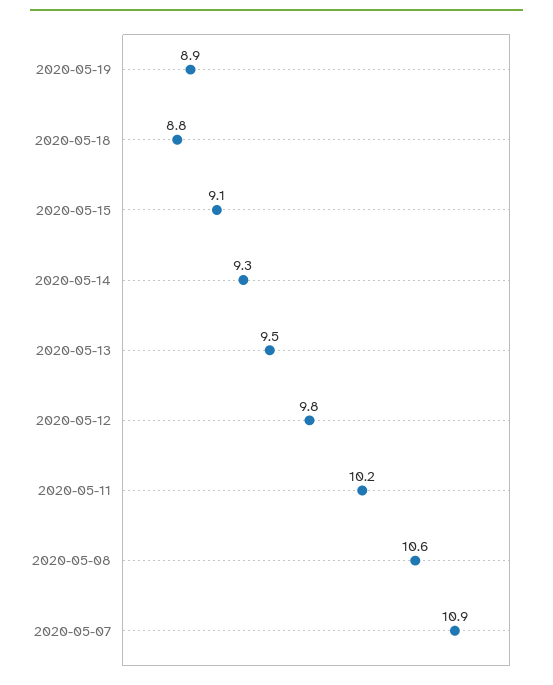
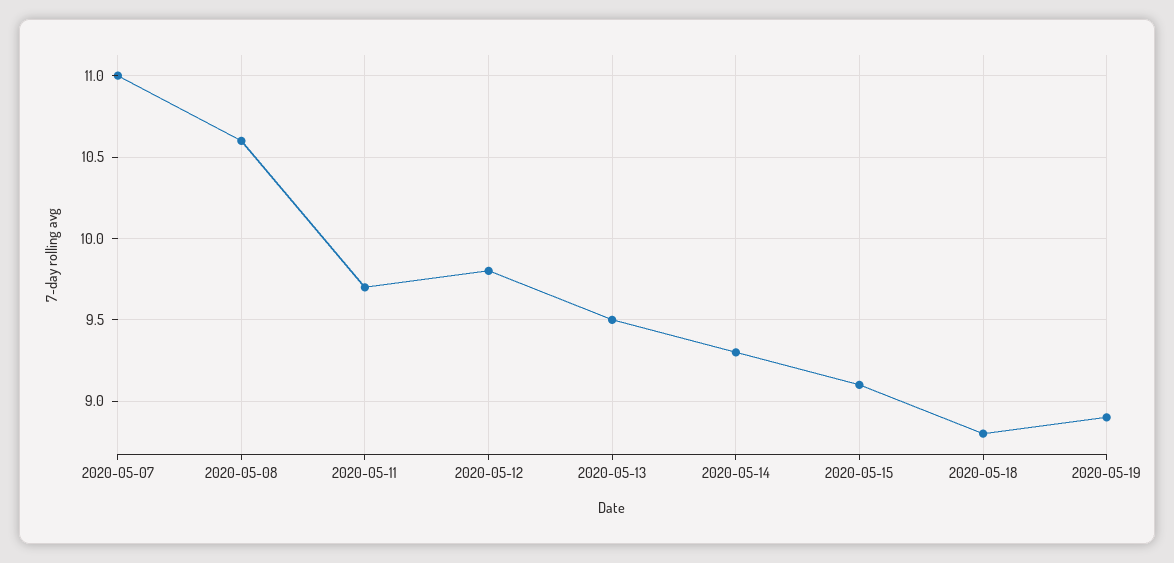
  {
    "2020-05-19": 8.9,
    "2020-05-18": 8.8,
    "2020-05-15": 9.1,
    "2020-05-14": 9.3,
    "2020-05-13": 9.5,
    "2020-05-12": 9.8,
-   "2020-05-11": 10.2,
+   "2020-05-11": 9.7,
    "2020-05-08": 10.6,
-   "2020-05-07": 10.9
+   "2020-05-07": 11
  }

